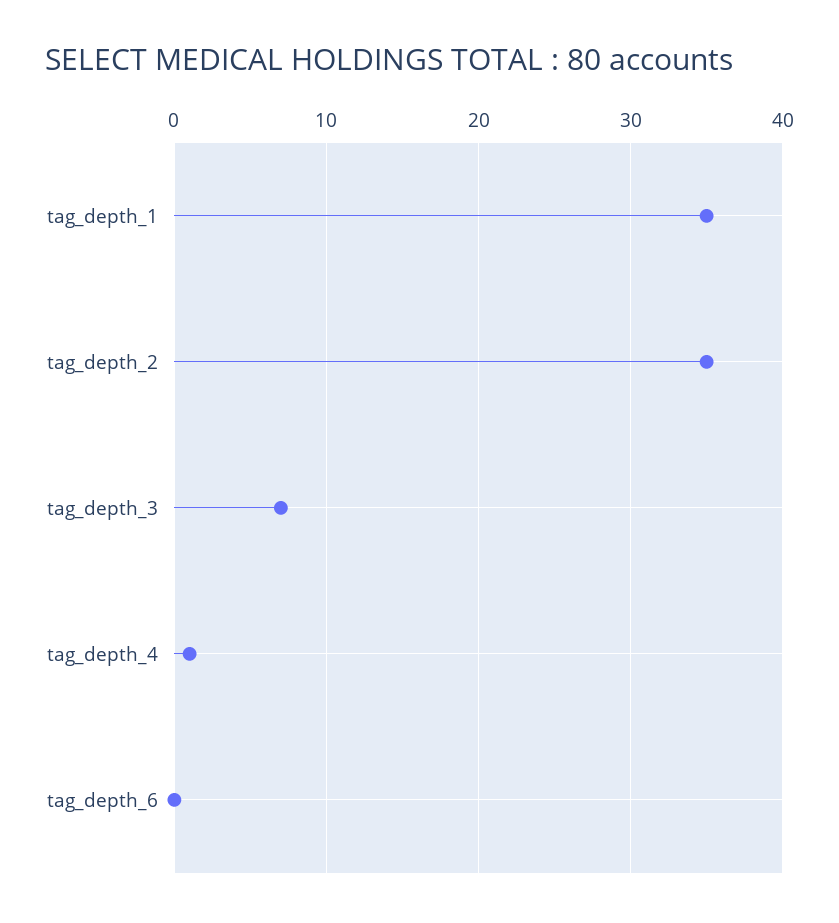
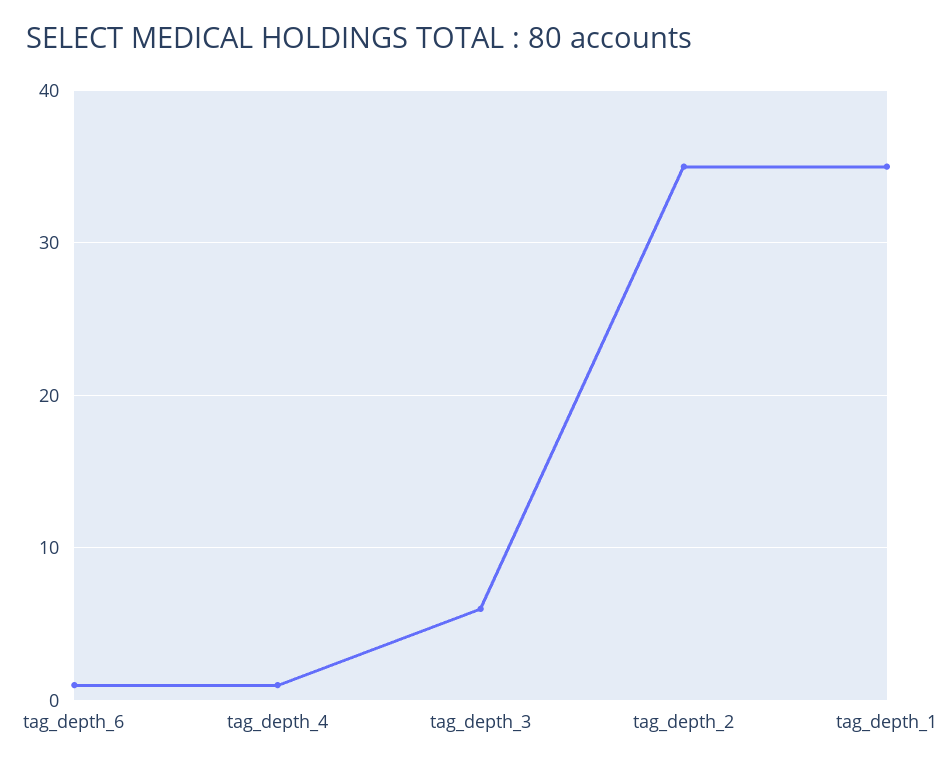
  {
    "tag_depth_1": 35,
    "tag_depth_2": 35,
-   "tag_depth_3": 7,
+   "tag_depth_3": 6,
    "tag_depth_4": 1,
-   "tag_depth_6": 0
+   "tag_depth_6": 1
  }

